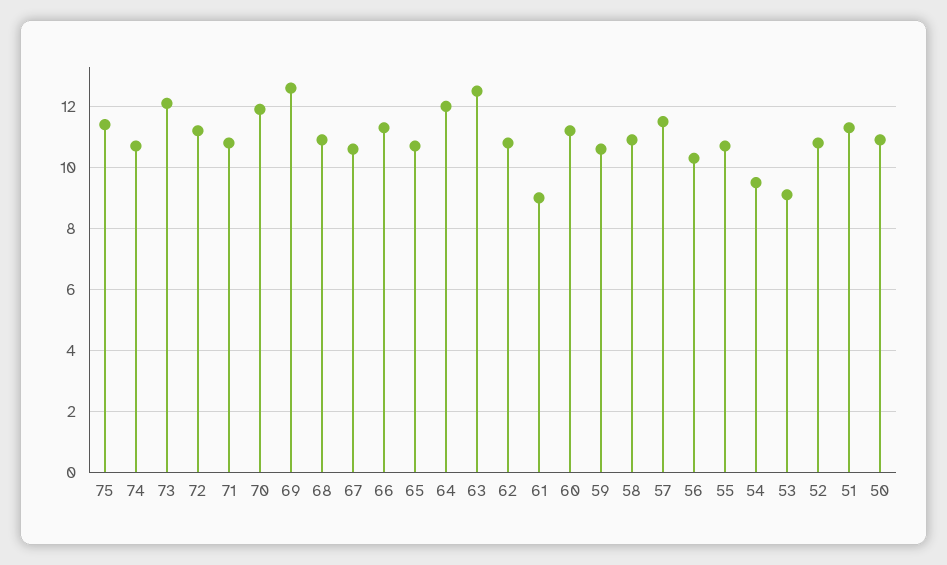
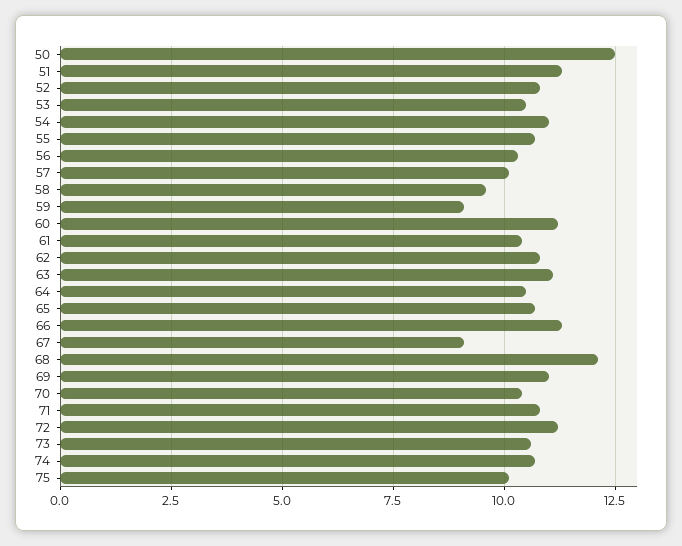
  {
-   "75": 11.5,
+   "75": 10,
    "74": 10.5,
-   "73": 12,
+   "73": 10.5,
    "72": 11,
    "71": 11,
-   "70": 12,
+   "70": 10.5,
-   "69": 12.5,
+   "69": 11,
-   "68": 11,
+   "68": 12,
-   "67": 10.5,
+   "67": 9,
    "66": 11.5,
    "65": 10.5,
-   "64": 12,
+   "64": 10.5,
-   "63": 12.5,
+   "63": 11,
    "62": 11,
-   "61": 9,
+   "61": 10.5,
    "60": 11,
-   "59": 10.5,
+   "59": 9,
-   "58": 11,
+   "58": 9.5,
-   "57": 11.5,
+   "57": 10,
    "56": 10.5,
    "55": 10.5,
-   "54": 9.5,
+   "54": 11,
-   "53": 9,
+   "53": 10.5,
    "52": 11,
    "51": 11.5,
-   "50": 11
+   "50": 12.5
  }

